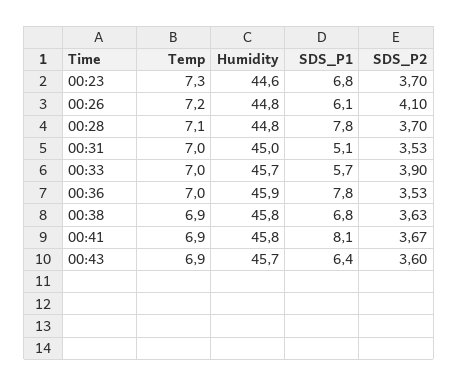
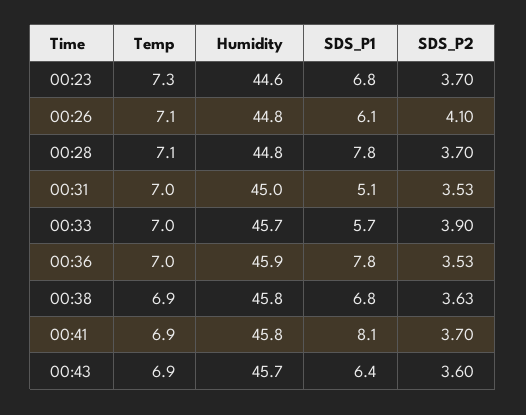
  {
    "Temp": {
      "00:23": 7.3,
-     "00:26": 7.2,
+     "00:26": 7.1,
      "00:28": 7.1,
      "00:31": 7,
      "00:33": 7,
      "00:36": 7,
      "00:38": 6.9,
      "00:41": 6.9,
      "00:43": 6.9
    },
    "Humidity": {
      "00:23": 44.6,
      "00:26": 44.8,
      "00:28": 44.8,
      "00:31": 45,
      "00:33": 45.7,
      "00:36": 45.9,
      "00:38": 45.8,
      "00:41": 45.8,
      "00:43": 45.7
    },
    "SDS_P1": {
      "00:23": 6.8,
      "00:26": 6.1,
      "00:28": 7.8,
      "00:31": 5.1,
      "00:33": 5.7,
      "00:36": 7.8,
      "00:38": 6.8,
      "00:41": 8.1,
      "00:43": 6.4
    },
    "SDS_P2": {
      "00:23": 3.7,
      "00:26": 4.1,
      "00:28": 3.7,
      "00:31": 3.53,
      "00:33": 3.9,
      "00:36": 3.53,
      "00:38": 3.63,
-     "00:41": 3.67,
+     "00:41": 3.7,
      "00:43": 3.6
    }
  }

